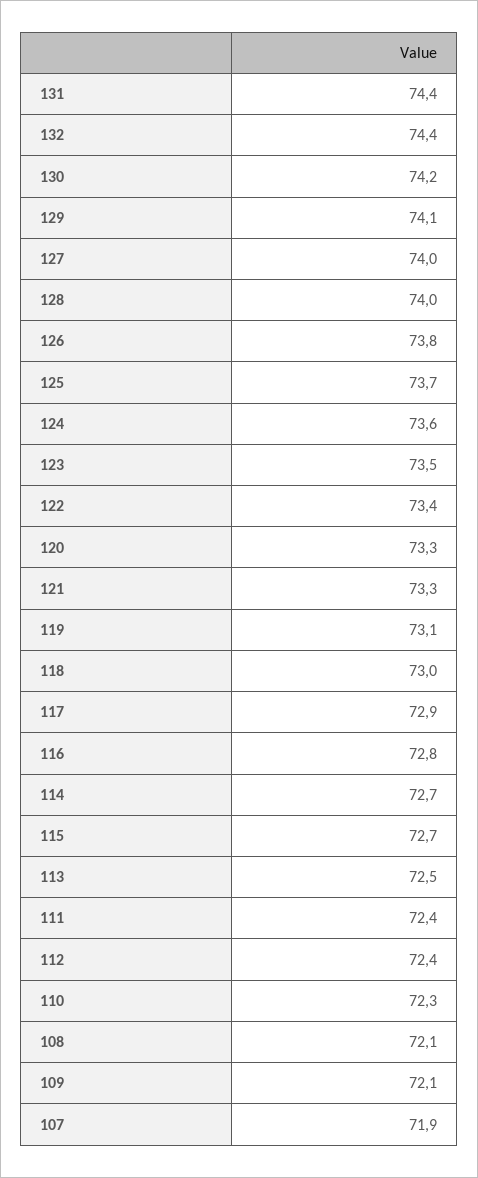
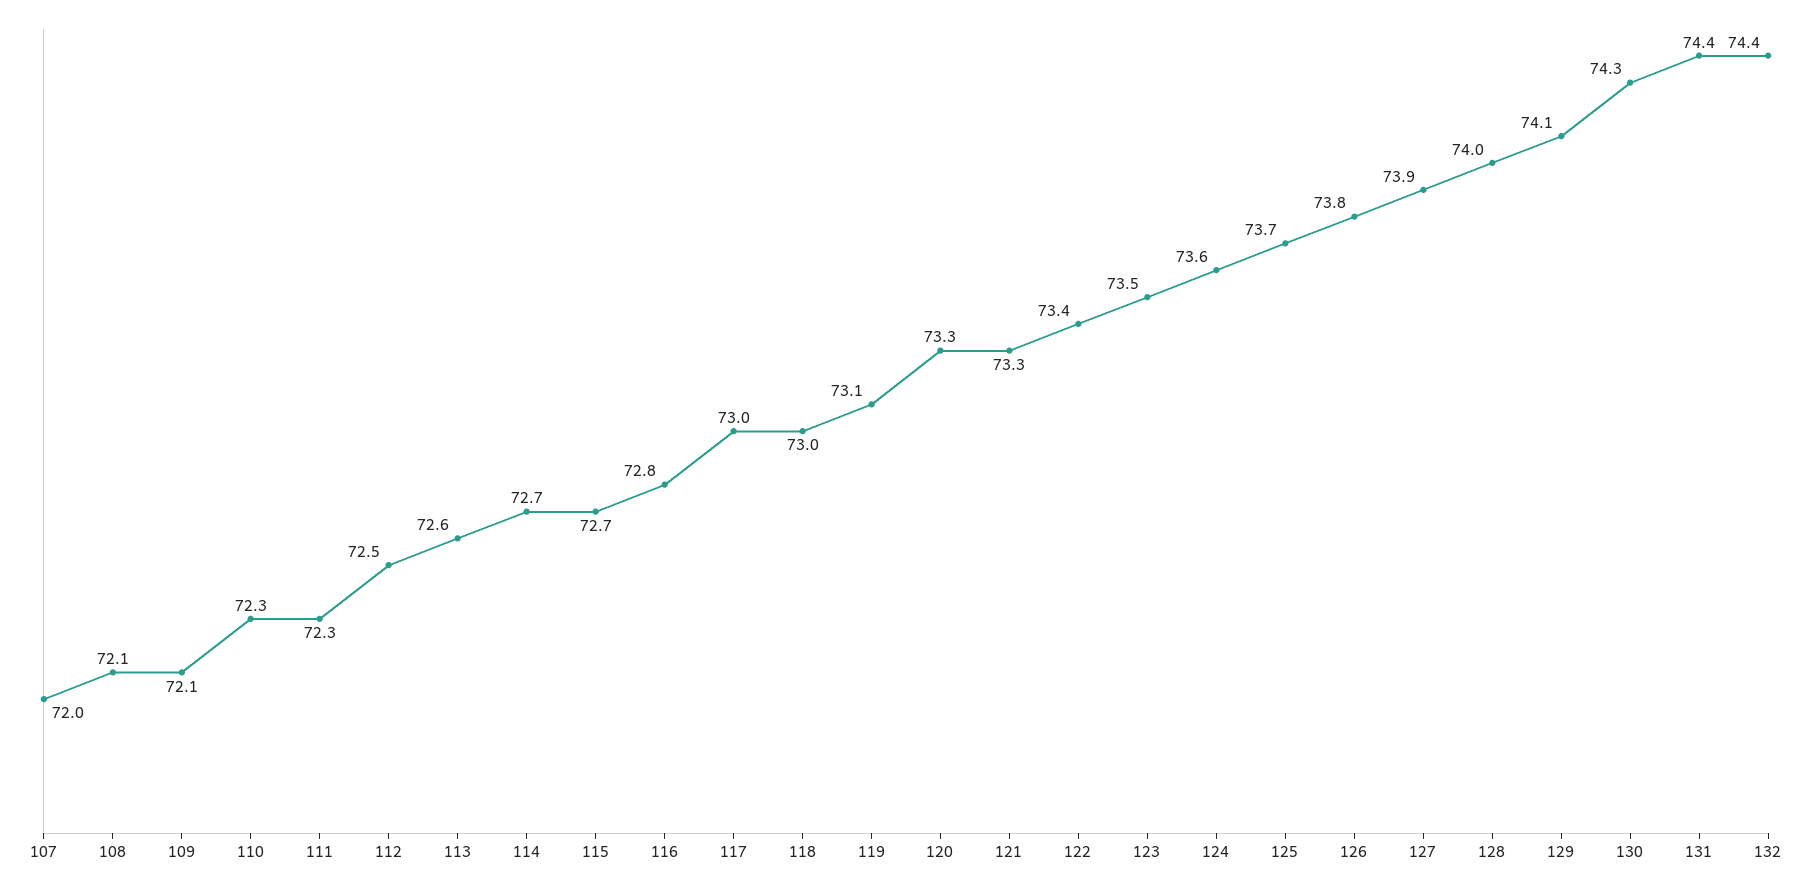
  {
    "131": 74.4,
    "132": 74.4,
-   "130": 74.2,
+   "130": 74.3,
    "129": 74.1,
-   "127": 74,
+   "127": 73.9,
    "128": 74,
    "126": 73.8,
    "125": 73.7,
    "124": 73.6,
    "123": 73.5,
    "122": 73.4,
    "120": 73.3,
    "121": 73.3,
    "119": 73.1,
    "118": 73,
-   "117": 72.9,
+   "117": 73,
    "116": 72.8,
    "114": 72.7,
    "115": 72.7,
-   "113": 72.5,
+   "113": 72.6,
-   "111": 72.4,
+   "111": 72.3,
-   "112": 72.4,
+   "112": 72.5,
    "110": 72.3,
    "108": 72.1,
    "109": 72.1,
-   "107": 71.9
+   "107": 72
  }

